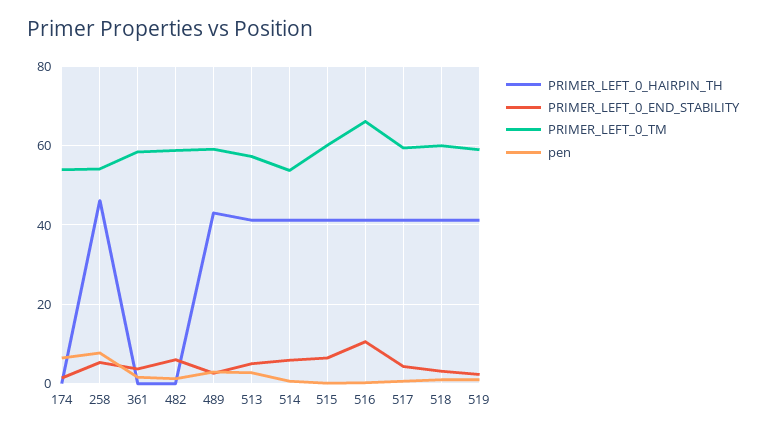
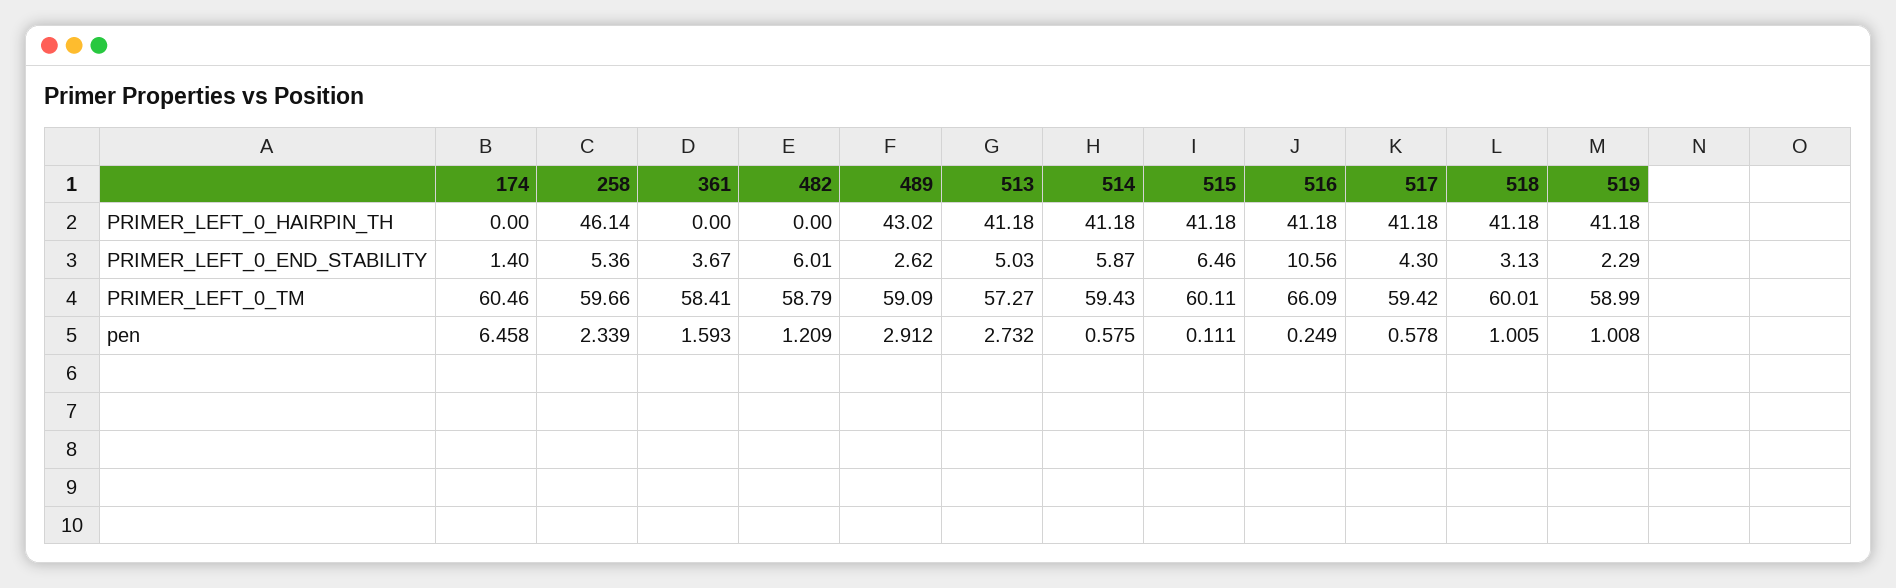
  {
    "PRIMER_LEFT_0_HAIRPIN_TH": {
      "174": 0,
      "258": 46.14,
      "361": 0,
      "482": 0,
      "489": 43.02,
      "513": 41.18,
      "514": 41.18,
      "515": 41.18,
      "516": 41.18,
      "517": 41.18,
      "518": 41.18,
      "519": 41.18
    },
    "PRIMER_LEFT_0_END_STABILITY": {
      "174": 1.4,
      "258": 5.36,
      "361": 3.67,
      "482": 6.01,
      "489": 2.62,
      "513": 5.03,
      "514": 5.87,
      "515": 6.46,
      "516": 10.56,
      "517": 4.3,
      "518": 3.13,
      "519": 2.29
    },
    "PRIMER_LEFT_0_TM": {
-     "174": 54,
+     "174": 60.46,
-     "258": 54,
+     "258": 59.66,
      "361": 58.41,
      "482": 58.79,
      "489": 59.09,
      "513": 57.27,
-     "514": 54,
+     "514": 59.43,
      "515": 60.11,
      "516": 66.09,
      "517": 59.42,
      "518": 60.01,
      "519": 58.99
    },
    "pen": {
      "174": 6.458,
-     "258": 8,
+     "258": 2.339,
      "361": 1.593,
      "482": 1.209,
      "489": 2.912,
      "513": 2.732,
      "514": 0.575,
      "515": 0.111,
      "516": 0.249,
      "517": 0.578,
      "518": 1.005,
      "519": 1.008
    }
  }

